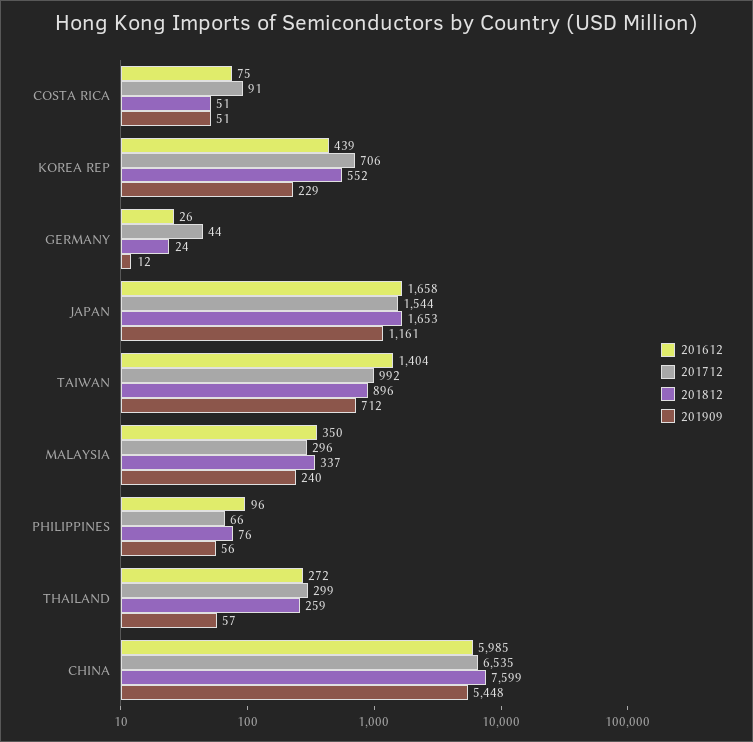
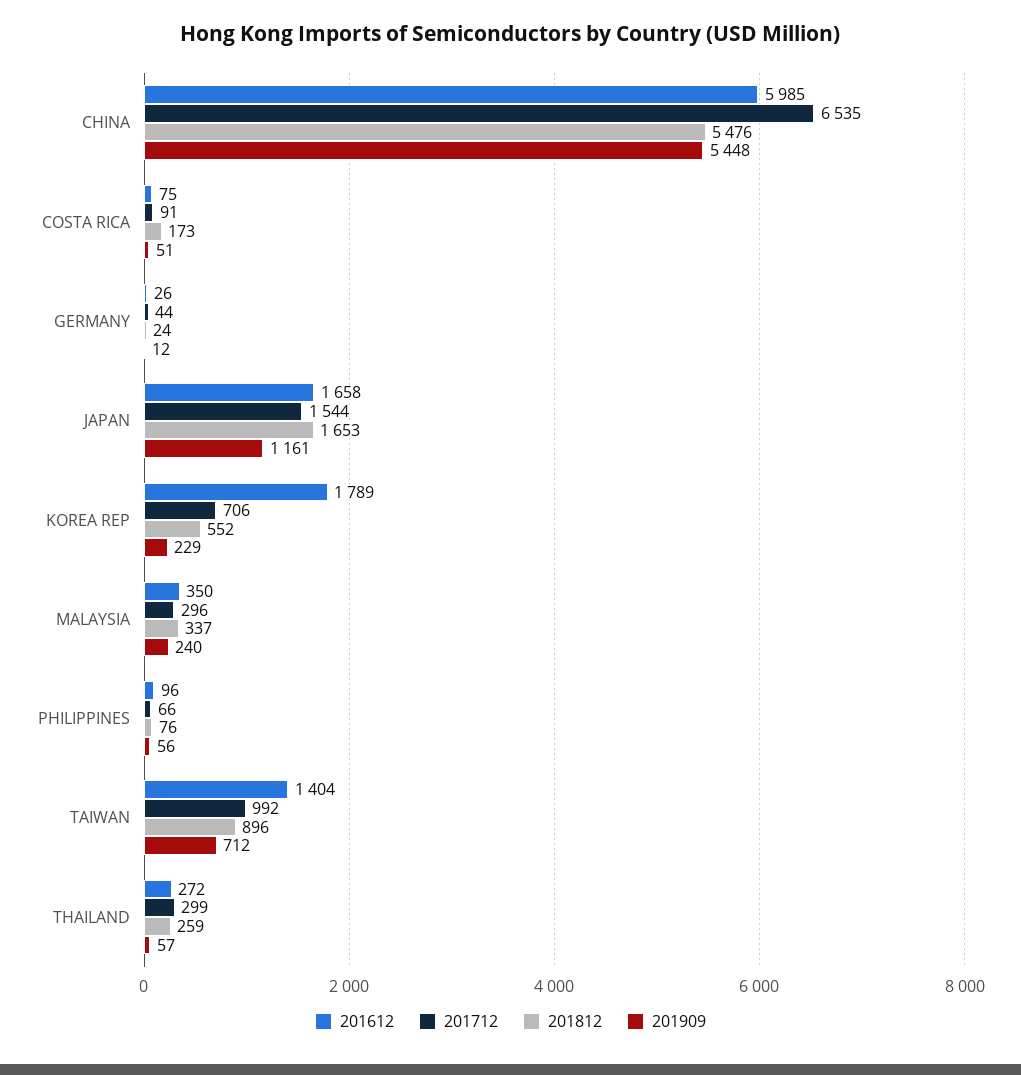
  {
    "201612": {
      "COSTA RICA": 75,
-     "KOREA REP": 439,
+     "KOREA REP": 1789,
      "GERMANY": 26,
      "JAPAN": 1658,
      "TAIWAN": 1404,
      "MALAYSIA": 350,
      "PHILIPPINES": 96,
      "THAILAND": 272,
      "CHINA": 5985
    },
    "201712": {
      "COSTA RICA": 91,
      "KOREA REP": 706,
      "GERMANY": 44,
      "JAPAN": 1544,
      "TAIWAN": 992,
      "MALAYSIA": 296,
      "PHILIPPINES": 66,
      "THAILAND": 299,
      "CHINA": 6535
    },
    "201812": {
-     "COSTA RICA": 51,
+     "COSTA RICA": 173,
      "KOREA REP": 552,
      "GERMANY": 24,
      "JAPAN": 1653,
      "TAIWAN": 896,
      "MALAYSIA": 337,
      "PHILIPPINES": 76,
      "THAILAND": 259,
-     "CHINA": 7599
+     "CHINA": 5476
    },
    "201909": {
      "COSTA RICA": 51,
      "KOREA REP": 229,
      "GERMANY": 12,
      "JAPAN": 1161,
      "TAIWAN": 712,
      "MALAYSIA": 240,
      "PHILIPPINES": 56,
      "THAILAND": 57,
      "CHINA": 5448
    }
  }

